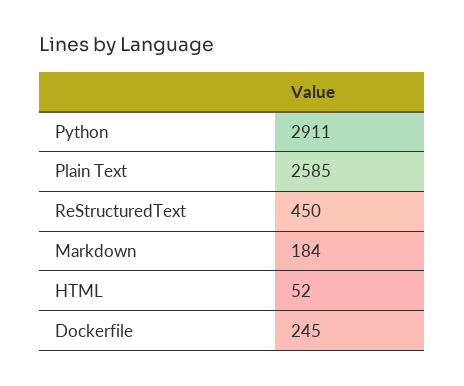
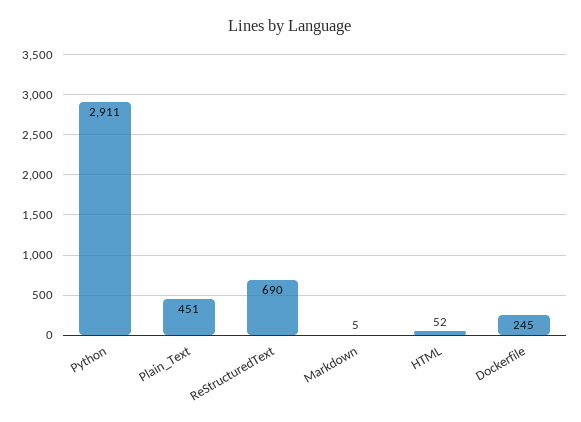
  {
    "Python": 2911,
-   "Plain Text": 2585,
+   "Plain Text": 451,
-   "ReStructuredText": 450,
+   "ReStructuredText": 690,
-   "Markdown": 184,
+   "Markdown": 5,
    "HTML": 52,
    "Dockerfile": 245
  }

